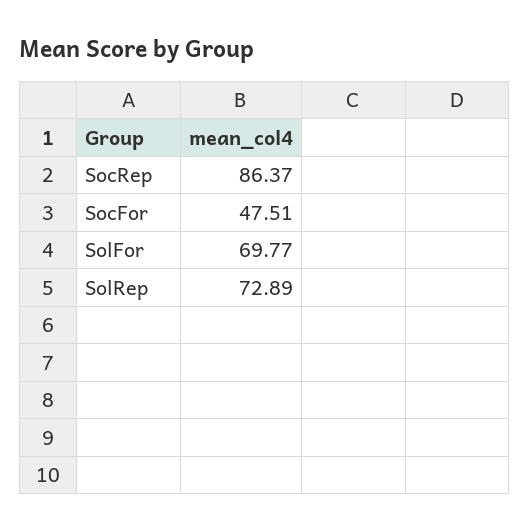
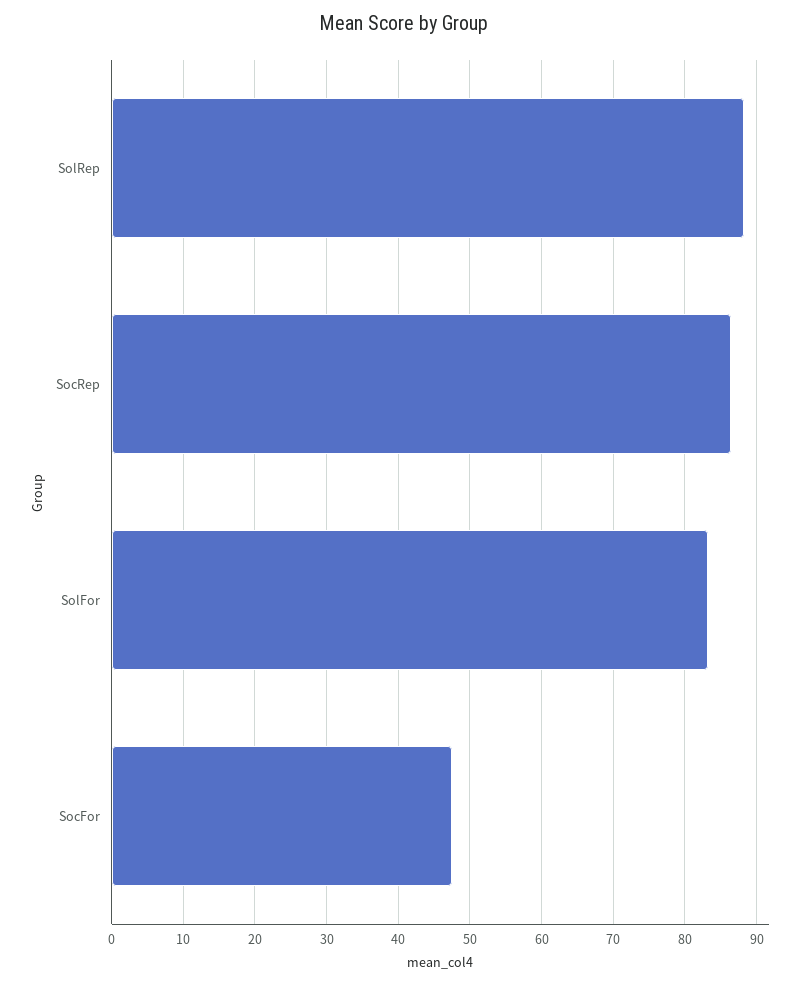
  {
    "SocRep": 86.37,
    "SocFor": 47.51,
-   "SolFor": 69.77,
+   "SolFor": 83,
-   "SolRep": 72.89
+   "SolRep": 88
  }

